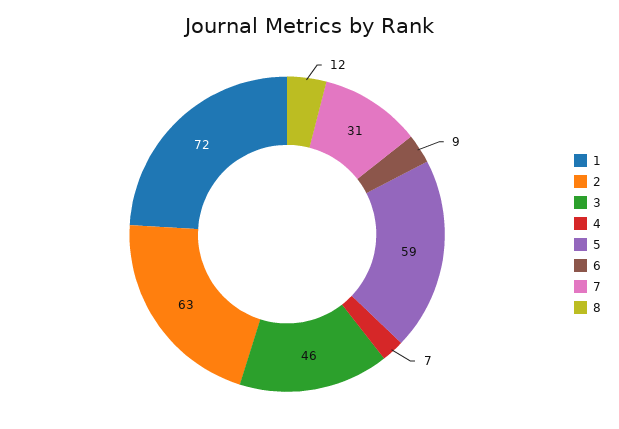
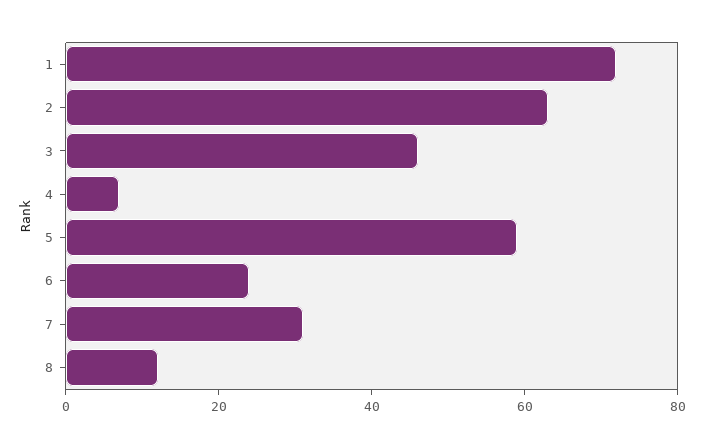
  {
    "1": 72,
    "2": 63,
    "3": 46,
    "4": 7,
    "5": 59,
-   "6": 9,
+   "6": 25,
    "7": 31,
    "8": 12
  }

